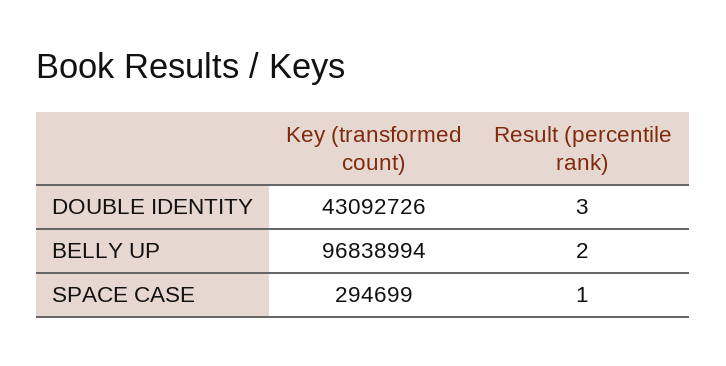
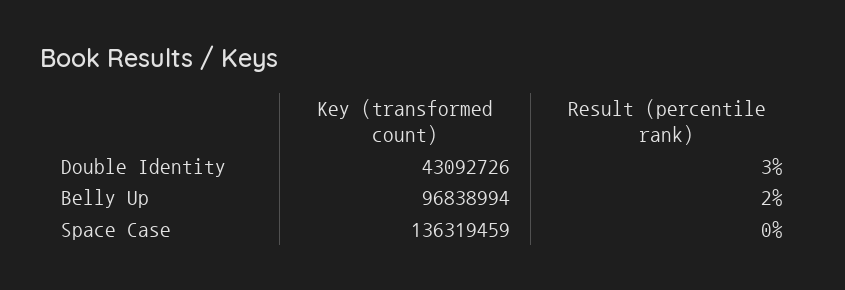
  {
    "Key (transformed count)": {
      "DOUBLE IDENTITY": 43092726,
      "BELLY UP": 96838994,
-     "SPACE CASE": 294699
+     "SPACE CASE": 136319459
    },
    "Result (percentile rank)": {
      "DOUBLE IDENTITY": 3,
      "BELLY UP": 2,
-     "SPACE CASE": 1
+     "SPACE CASE": 0
    }
  }

